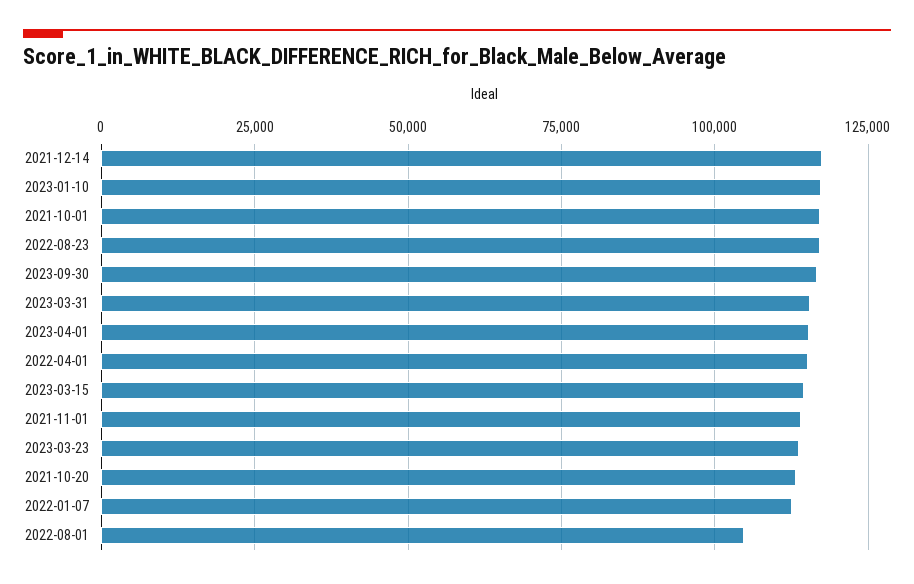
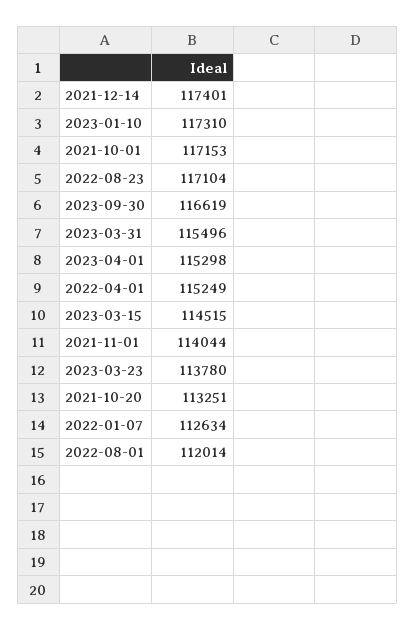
  {
    "2021-12-14": 117401,
    "2023-01-10": 117310,
    "2021-10-01": 117153,
    "2022-08-23": 117104,
    "2023-09-30": 116619,
    "2023-03-31": 115496,
    "2023-04-01": 115298,
    "2022-04-01": 115249,
    "2023-03-15": 114515,
    "2021-11-01": 114044,
    "2023-03-23": 113780,
    "2021-10-20": 113251,
    "2022-01-07": 112634,
-   "2022-08-01": 105000
+   "2022-08-01": 112014
  }

